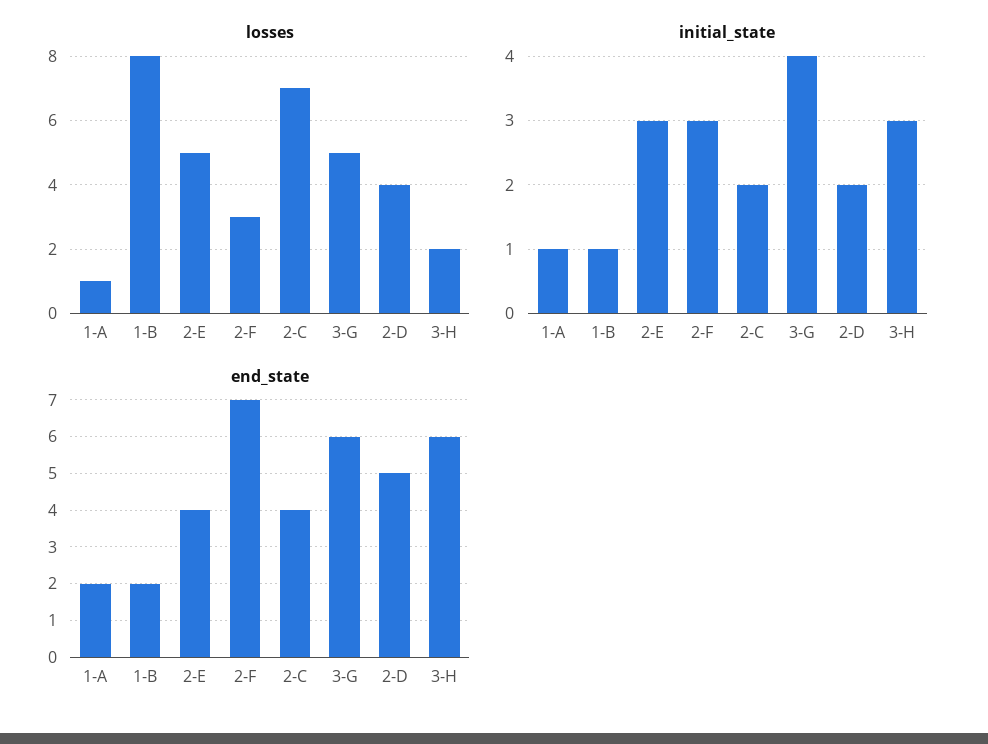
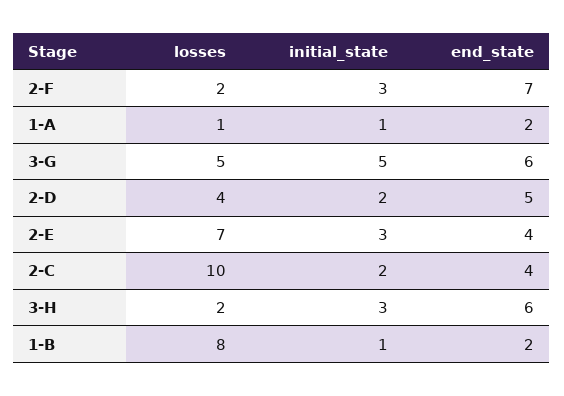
  {
    "losses": {
      "1-A": 1,
      "1-B": 8,
-     "2-E": 5,
+     "2-E": 7,
-     "2-F": 3,
+     "2-F": 2,
-     "2-C": 7,
+     "2-C": 10,
      "3-G": 5,
      "2-D": 4,
      "3-H": 2
    },
    "initial_state": {
      "1-A": 1,
      "1-B": 1,
      "2-E": 3,
      "2-F": 3,
      "2-C": 2,
-     "3-G": 4,
+     "3-G": 5,
      "2-D": 2,
      "3-H": 3
    },
    "end_state": {
      "1-A": 2,
      "1-B": 2,
      "2-E": 4,
      "2-F": 7,
      "2-C": 4,
      "3-G": 6,
      "2-D": 5,
      "3-H": 6
    }
  }

